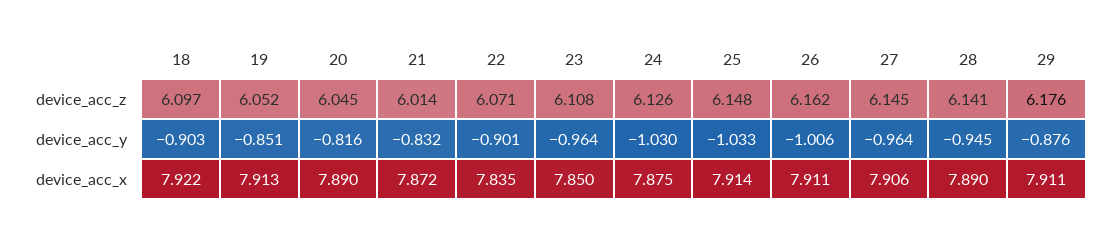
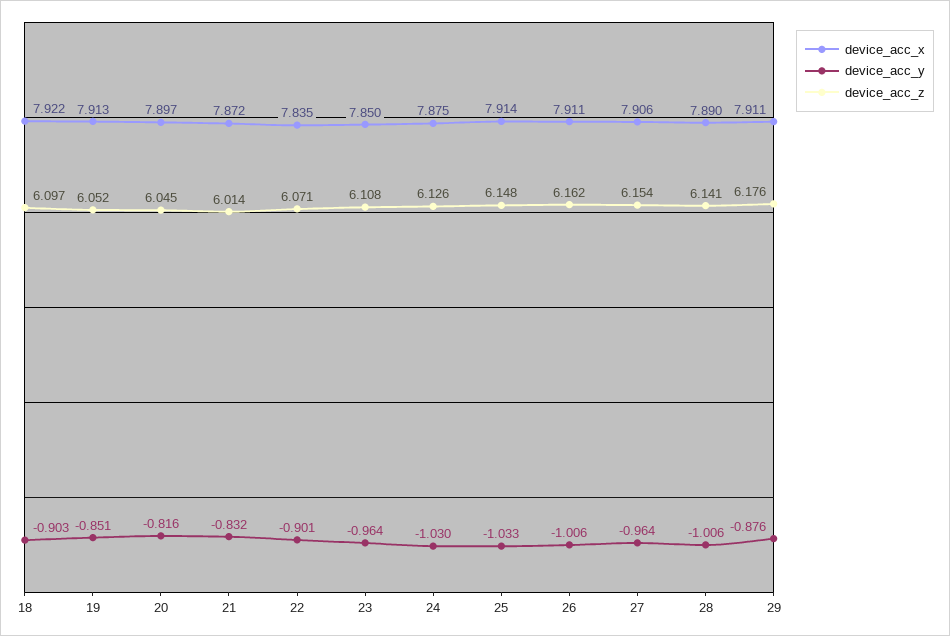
  {
    "device_acc_z": {
      "18": 6.097,
      "19": 6.052,
      "20": 6.045,
      "21": 6.014,
      "22": 6.071,
      "23": 6.108,
      "24": 6.126,
      "25": 6.148,
      "26": 6.162,
-     "27": 6.145,
+     "27": 6.154,
      "28": 6.141,
      "29": 6.176
    },
    "device_acc_y": {
      "18": -0.903,
      "19": -0.851,
      "20": -0.816,
      "21": -0.832,
      "22": -0.901,
      "23": -0.964,
      "24": -1.03,
      "25": -1.033,
      "26": -1.006,
      "27": -0.964,
-     "28": -0.945,
+     "28": -1.006,
      "29": -0.876
    },
    "device_acc_x": {
      "18": 7.922,
      "19": 7.913,
-     "20": 7.89,
+     "20": 7.897,
      "21": 7.872,
      "22": 7.835,
      "23": 7.85,
      "24": 7.875,
      "25": 7.914,
      "26": 7.911,
      "27": 7.906,
      "28": 7.89,
      "29": 7.911
    }
  }

